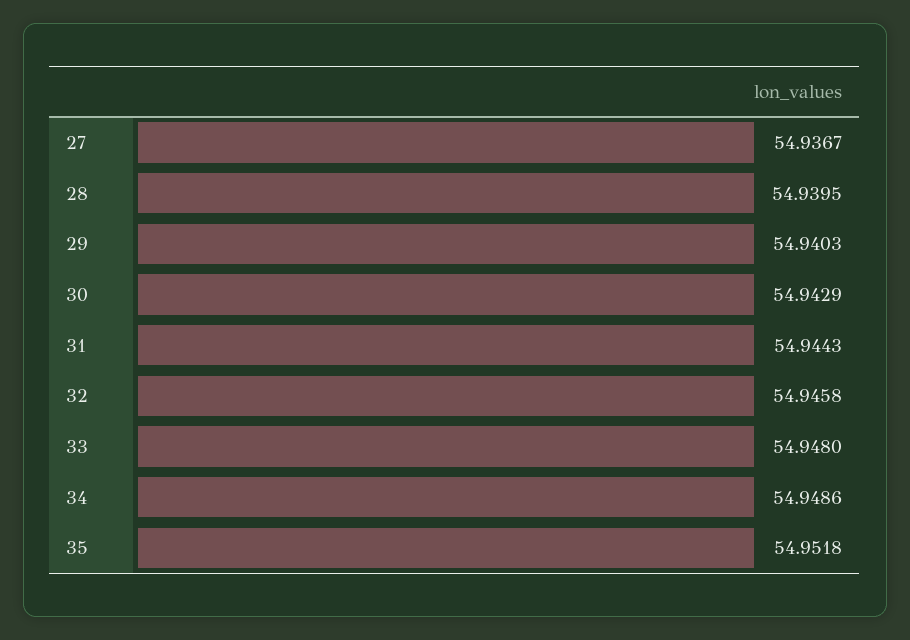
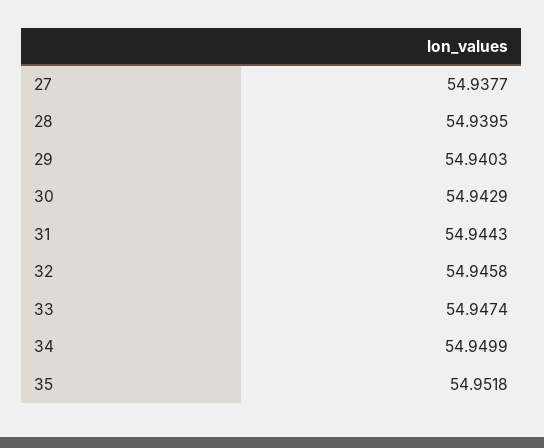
  {
-   "27": 54.9367,
+   "27": 54.9377,
    "28": 54.9395,
    "29": 54.9403,
    "30": 54.9429,
    "31": 54.9443,
    "32": 54.9458,
-   "33": 54.948,
+   "33": 54.9474,
-   "34": 54.9486,
+   "34": 54.9499,
    "35": 54.9518
  }

